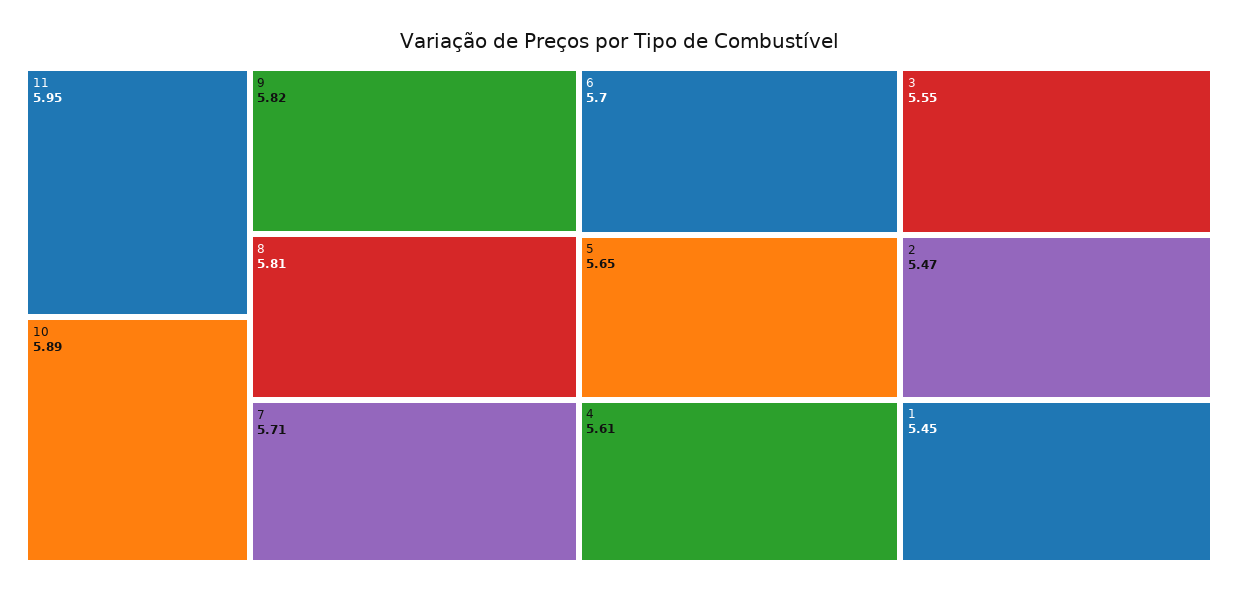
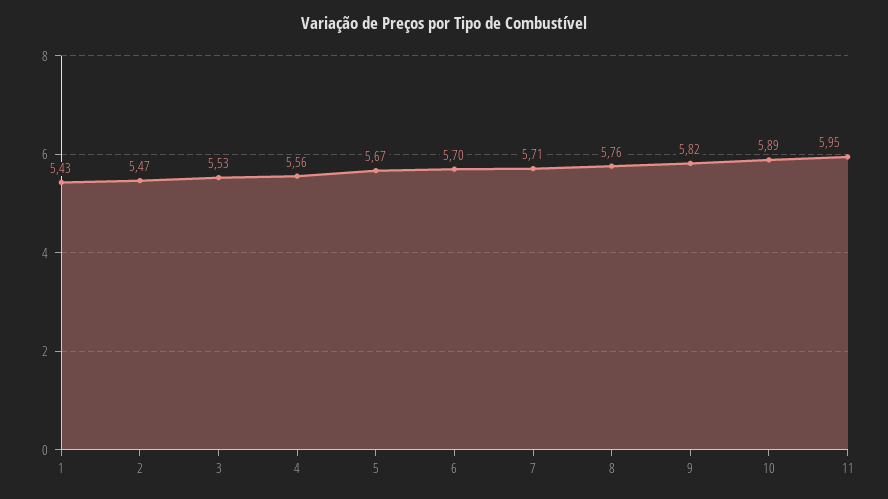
  {
    "11": 5.95,
    "10": 5.89,
    "9": 5.82,
-   "8": 5.81,
+   "8": 5.76,
    "7": 5.71,
    "6": 5.7,
-   "5": 5.65,
+   "5": 5.67,
-   "4": 5.61,
+   "4": 5.56,
-   "3": 5.55,
+   "3": 5.53,
    "2": 5.47,
-   "1": 5.45
+   "1": 5.43
  }

